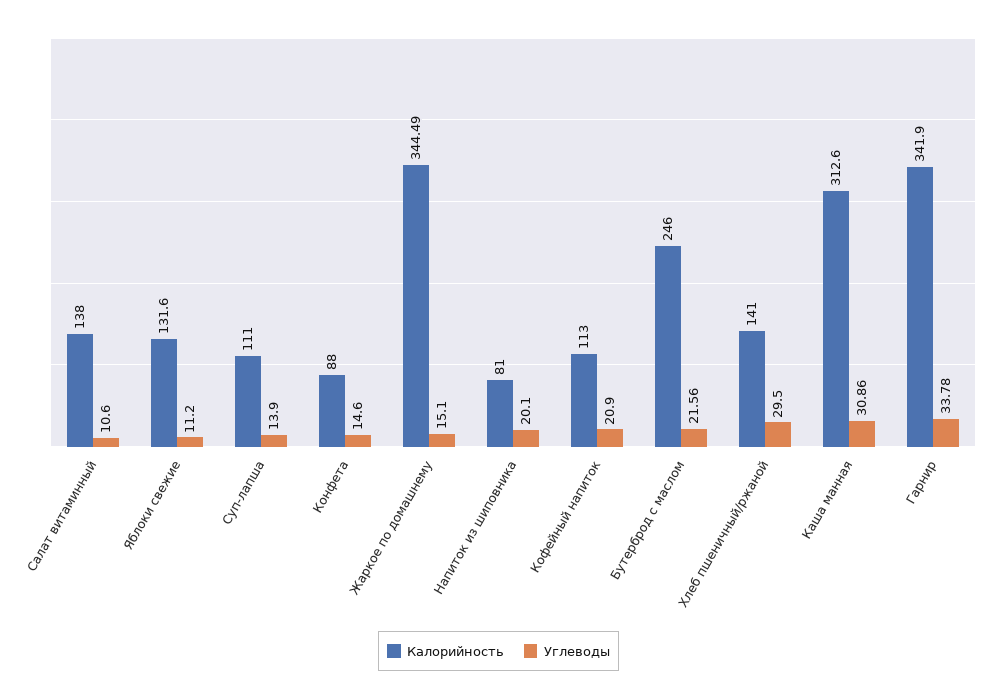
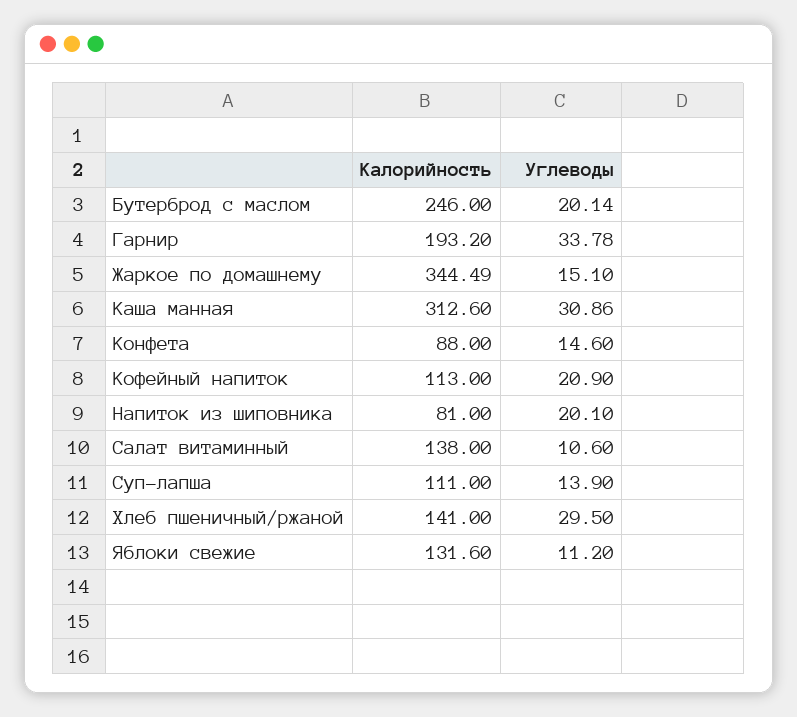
  {
    "Калорийность": {
      "Салат витаминный": 138,
      "Яблоки свежие": 131.6,
      "Суп-лапша": 111,
      "Конфета": 88,
      "Жаркое по домашнему": 344.49,
      "Напиток из шиповника": 81,
      "Кофейный напиток": 113,
      "Бутерброд с маслом": 246,
      "Хлеб пшеничный/ржаной": 141,
      "Каша манная": 312.6,
-     "Гарнир": 341.9
+     "Гарнир": 193.2
    },
    "Углеводы": {
      "Салат витаминный": 10.6,
      "Яблоки свежие": 11.2,
      "Суп-лапша": 13.9,
      "Конфета": 14.6,
      "Жаркое по домашнему": 15.1,
      "Напиток из шиповника": 20.1,
      "Кофейный напиток": 20.9,
-     "Бутерброд с маслом": 21.56,
+     "Бутерброд с маслом": 20.14,
      "Хлеб пшеничный/ржаной": 29.5,
      "Каша манная": 30.86,
      "Гарнир": 33.78
    }
  }

